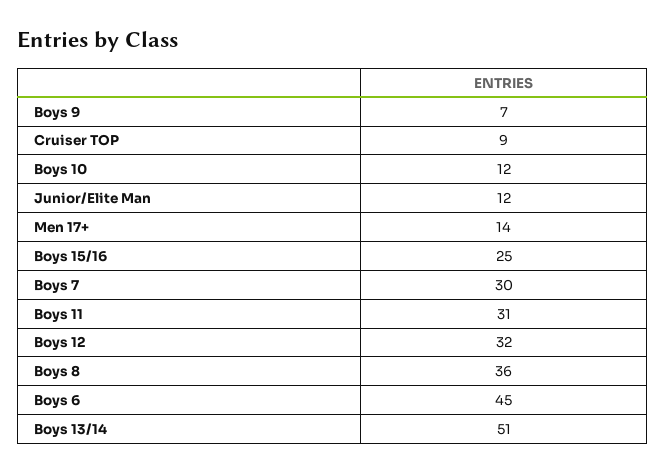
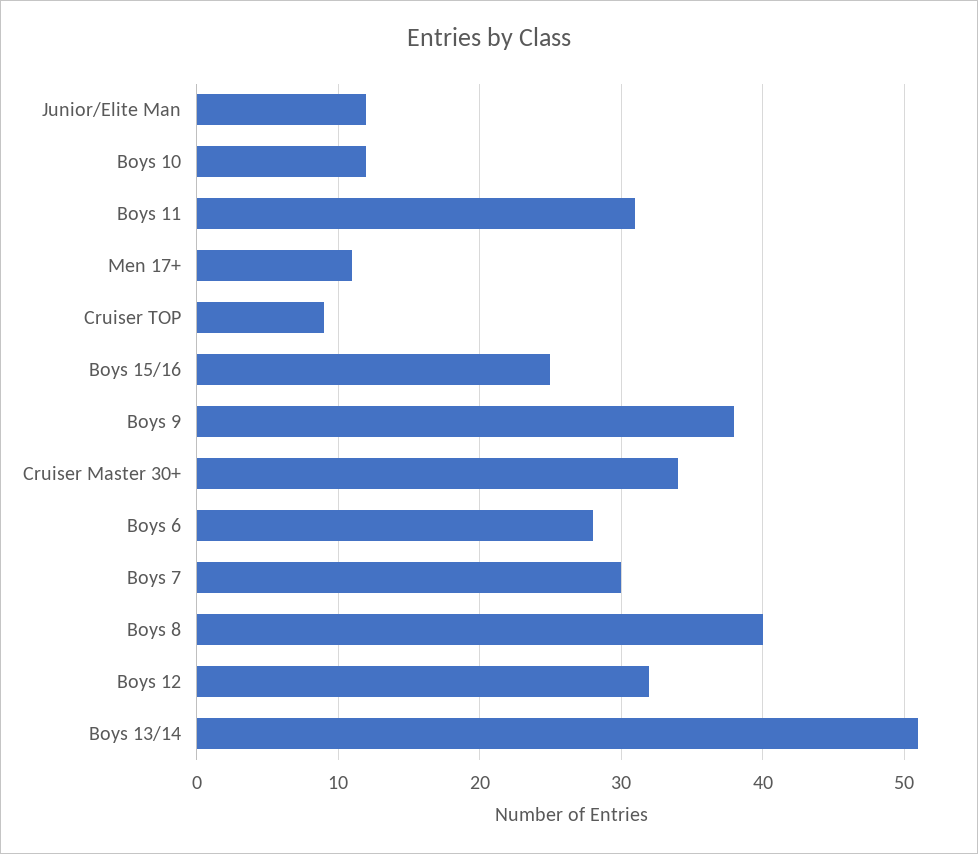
  {
-   "Boys 9": 7,
+   "Boys 9": 38,
    "Cruiser TOP": 9,
    "Boys 10": 12,
    "Junior/Elite Man": 12,
-   "Men 17+": 14,
+   "Men 17+": 11,
    "Boys 15/16": 25,
    "Boys 7": 30,
    "Boys 11": 31,
    "Boys 12": 32,
-   "Boys 8": 36,
+   "Boys 8": 40,
-   "Boys 6": 45,
+   "Boys 6": 28,
-   "Boys 13/14": 51
+   "Boys 13/14": 51,
+   "Cruiser Master 30+": 34
  }

